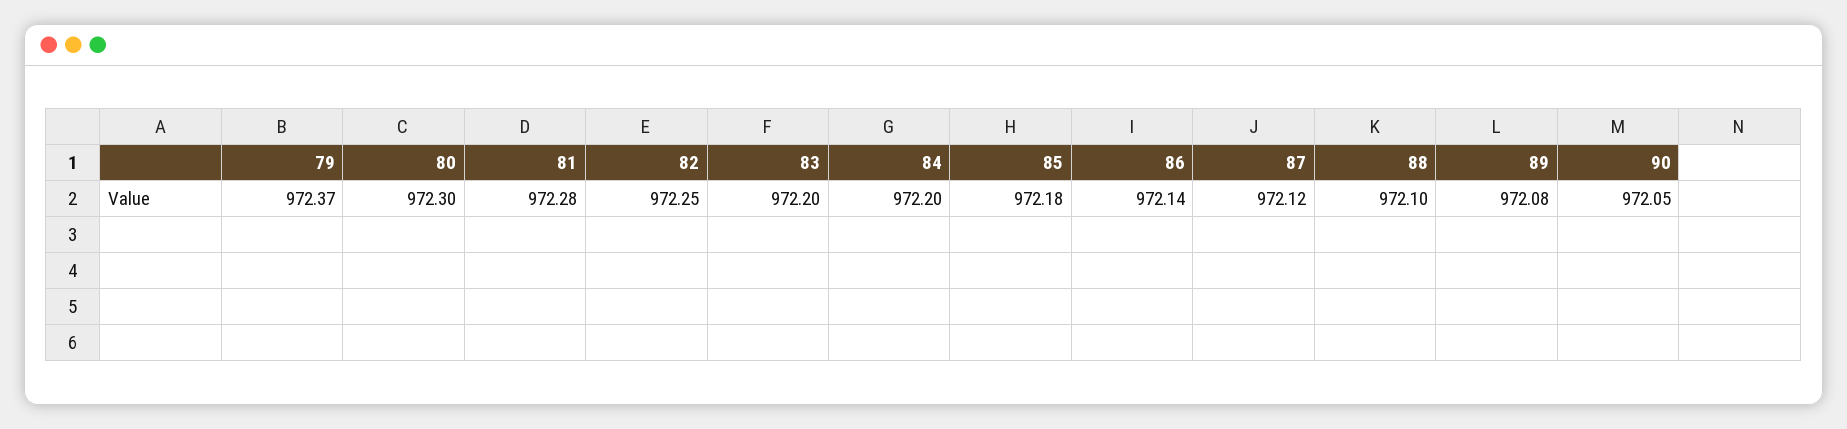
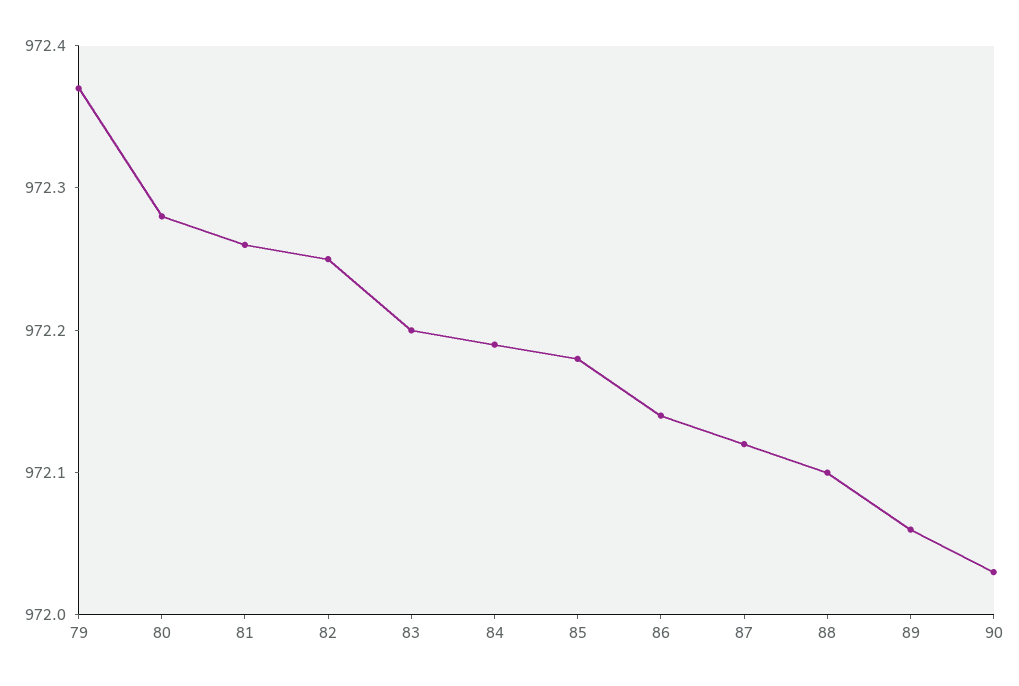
  {
    "79": 972.37,
-   "80": 972.3,
+   "80": 972.28,
-   "81": 972.28,
+   "81": 972.26,
    "82": 972.25,
    "83": 972.2,
-   "84": 972.2,
+   "84": 972.19,
    "85": 972.18,
    "86": 972.14,
    "87": 972.12,
    "88": 972.1,
-   "89": 972.08,
+   "89": 972.06,
-   "90": 972.05
+   "90": 972.03
  }

